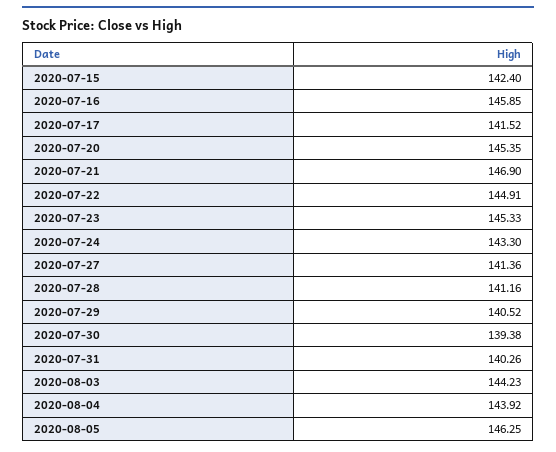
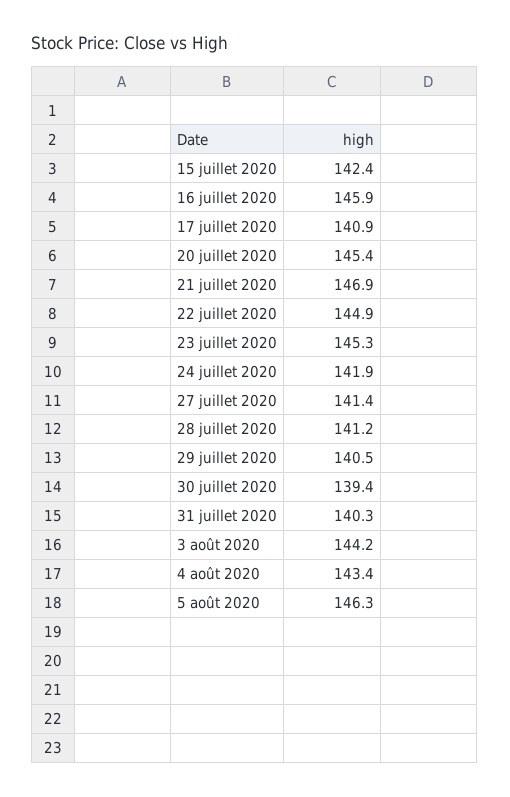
  {
    "2020-07-15": 142.4,
    "2020-07-16": 145.85,
-   "2020-07-17": 141.52,
+   "2020-07-17": 140.9,
    "2020-07-20": 145.35,
    "2020-07-21": 146.9,
    "2020-07-22": 144.91,
    "2020-07-23": 145.33,
-   "2020-07-24": 143.3,
+   "2020-07-24": 141.9,
    "2020-07-27": 141.36,
    "2020-07-28": 141.16,
    "2020-07-29": 140.52,
    "2020-07-30": 139.38,
    "2020-07-31": 140.26,
    "2020-08-03": 144.23,
-   "2020-08-04": 143.92,
+   "2020-08-04": 143.4,
    "2020-08-05": 146.25
  }

